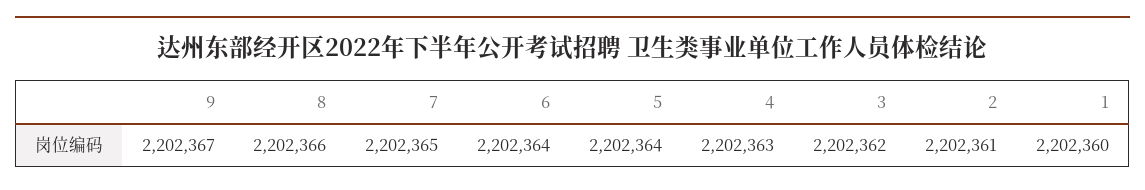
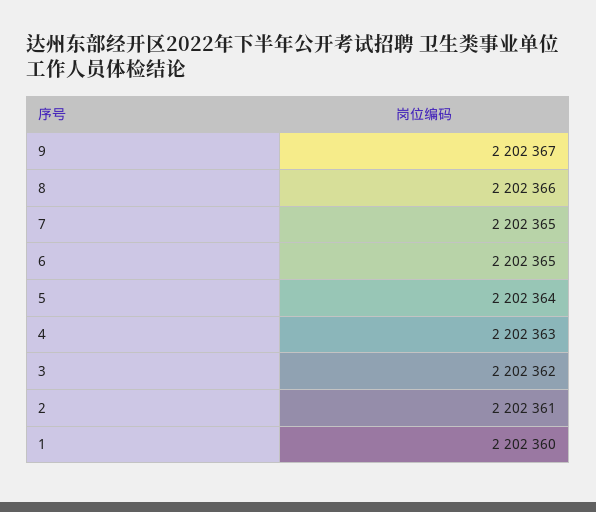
  {
    "9": 2202367,
    "8": 2202366,
    "7": 2202365,
-   "6": 2202364,
+   "6": 2202365,
    "5": 2202364,
    "4": 2202363,
    "3": 2202362,
    "2": 2202361,
    "1": 2202360
  }

